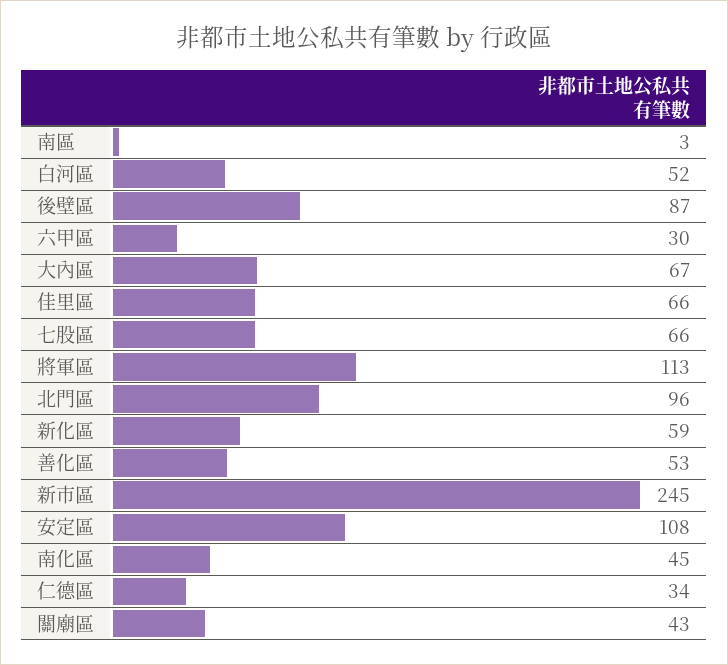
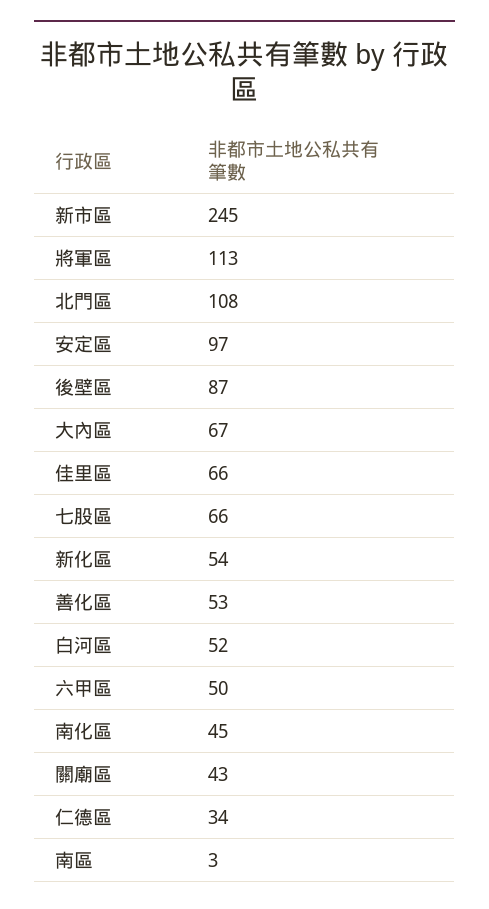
  {
    "南區": 3,
    "白河區": 52,
    "後壁區": 87,
-   "六甲區": 30,
+   "六甲區": 50,
    "大內區": 67,
    "佳里區": 66,
    "七股區": 66,
    "將軍區": 113,
-   "北門區": 96,
+   "北門區": 108,
-   "新化區": 59,
+   "新化區": 54,
    "善化區": 53,
    "新市區": 245,
-   "安定區": 108,
+   "安定區": 97,
    "南化區": 45,
    "仁德區": 34,
    "關廟區": 43
  }

